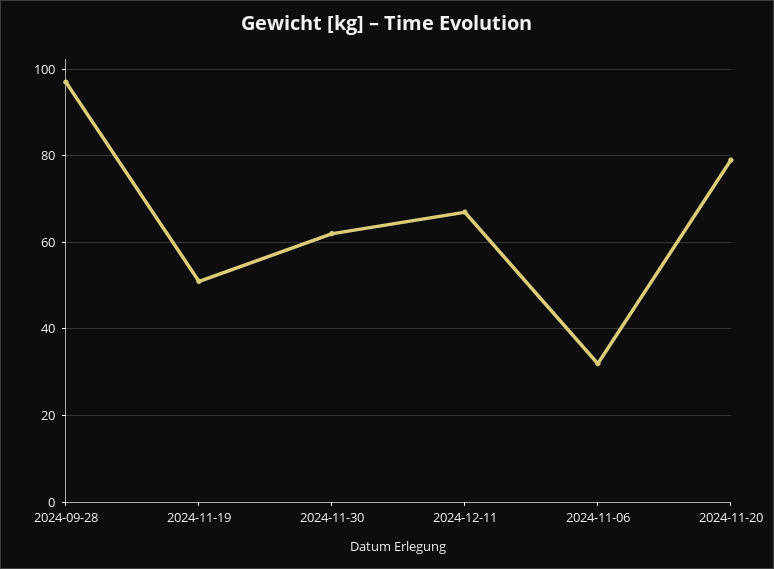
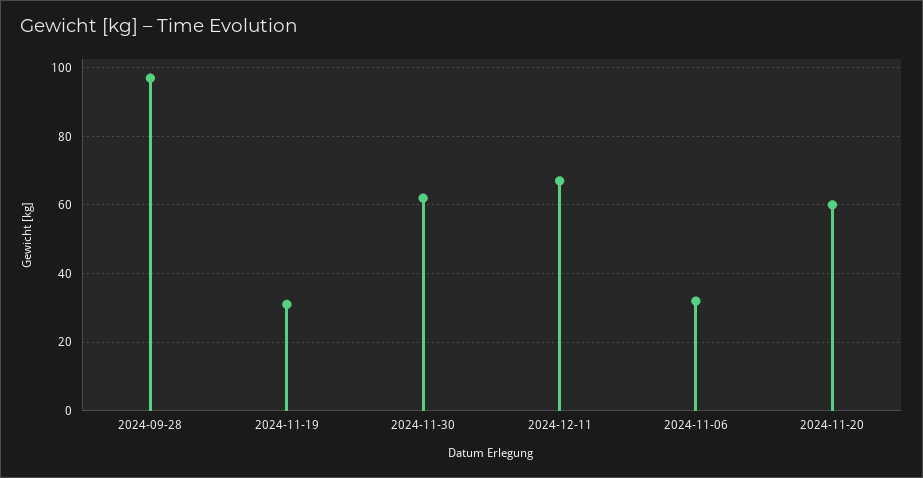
  {
    "2024-09-28": 95,
-   "2024-11-19": 50,
+   "2024-11-19": 30,
    "2024-11-30": 60,
    "2024-12-11": 65,
    "2024-11-06": 30,
-   "2024-11-20": 80
+   "2024-11-20": 60
  }

